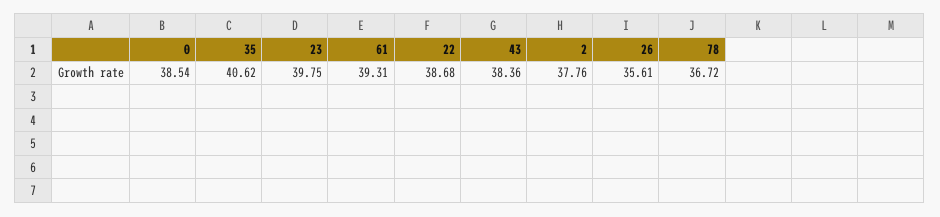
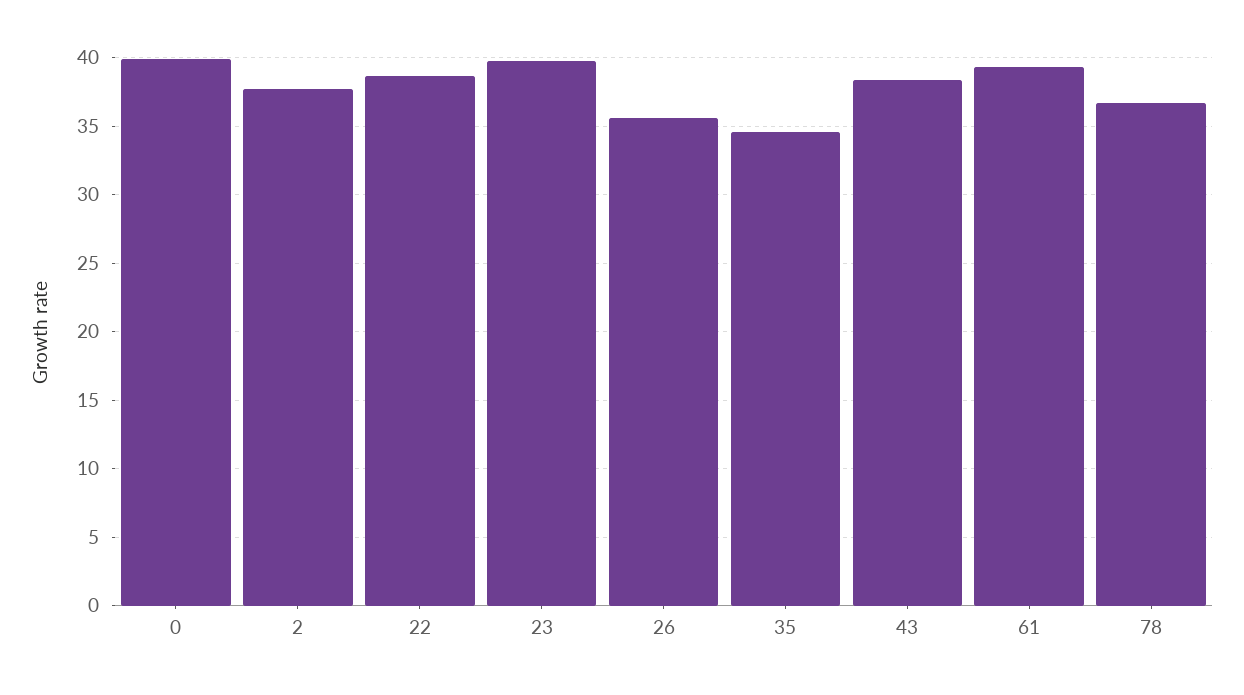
  {
-   "0": 38.54,
+   "0": 40,
-   "35": 40.62,
+   "35": 34.5,
    "23": 39.75,
    "61": 39.31,
    "22": 38.68,
    "43": 38.36,
    "2": 37.76,
    "26": 35.61,
    "78": 36.72
  }

